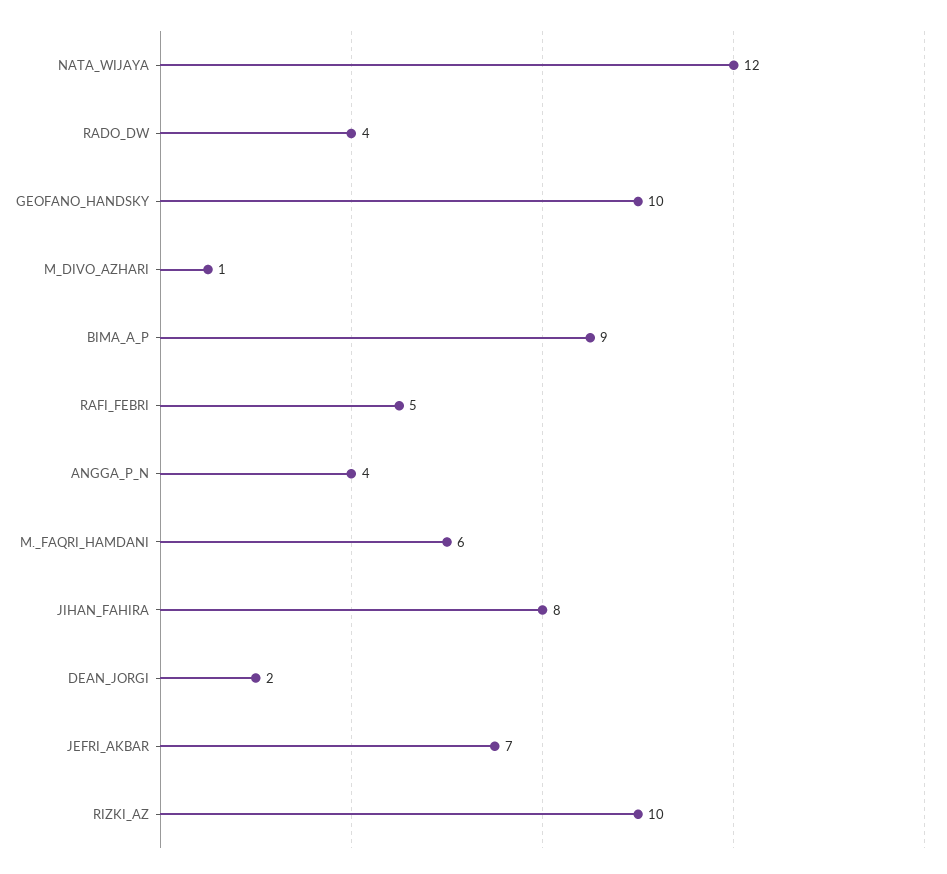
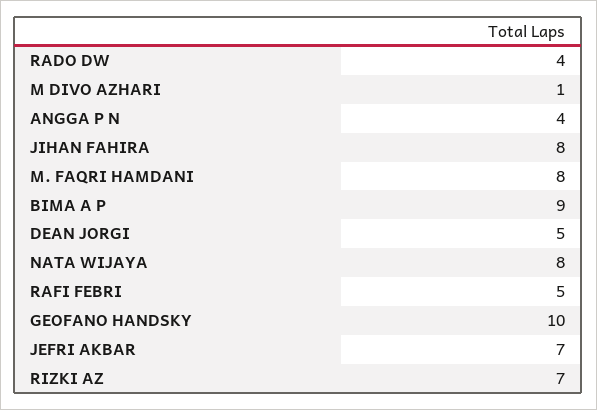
  {
-   "NATA_WIJAYA": 12,
+   "NATA_WIJAYA": 8,
    "RADO_DW": 4,
    "GEOFANO_HANDSKY": 10,
    "M_DIVO_AZHARI": 1,
    "BIMA_A_P": 9,
    "RAFI_FEBRI": 5,
    "ANGGA_P_N": 4,
-   "M._FAQRI_HAMDANI": 6,
+   "M._FAQRI_HAMDANI": 8,
    "JIHAN_FAHIRA": 8,
-   "DEAN_JORGI": 2,
+   "DEAN_JORGI": 5,
    "JEFRI_AKBAR": 7,
-   "RIZKI_AZ": 10
+   "RIZKI_AZ": 7
  }

